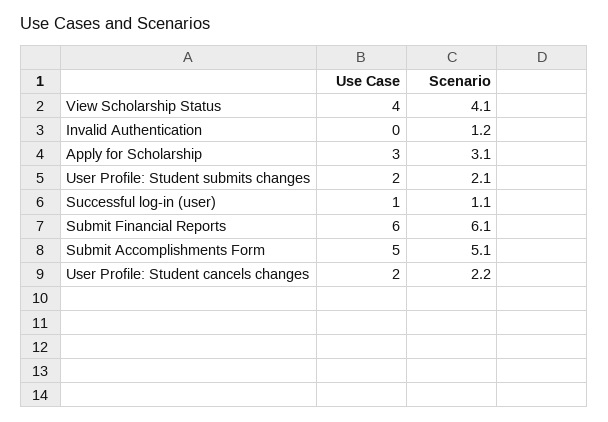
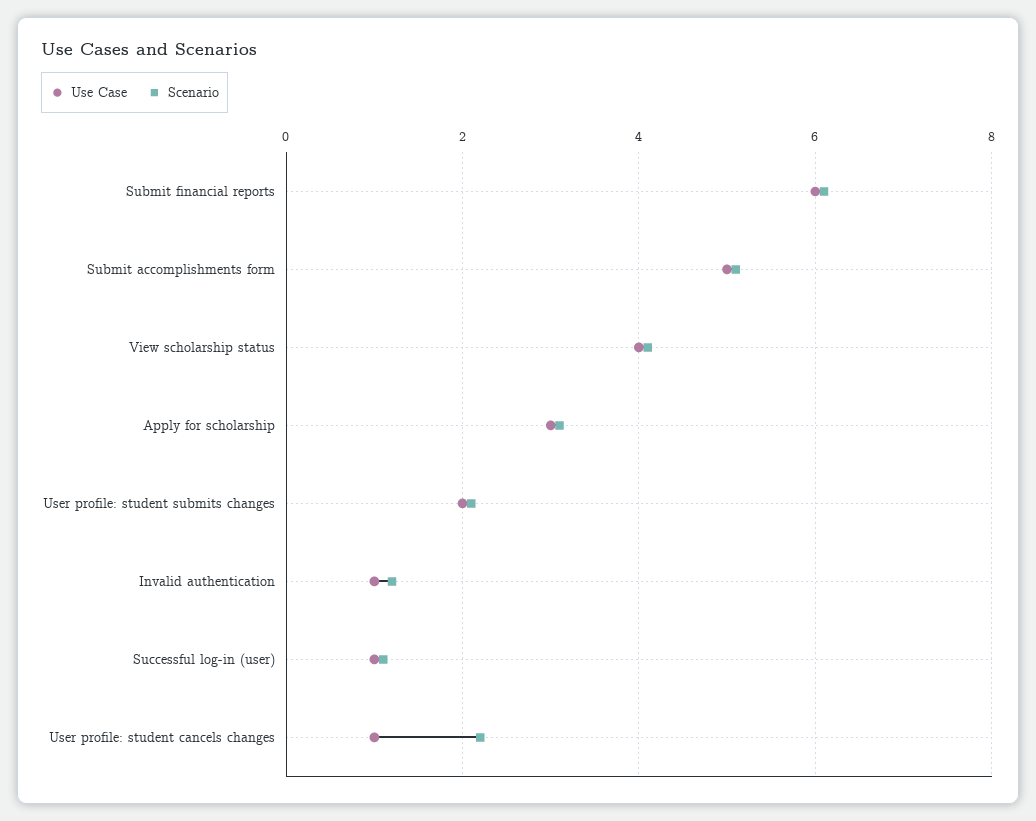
  {
    "Use Case": {
      "View Scholarship Status": 4,
-     "Invalid Authentication": 0,
+     "Invalid Authentication": 1,
      "Apply for Scholarship": 3,
      "User Profile: Student submits changes": 2,
      "Successful log-in (user)": 1,
      "Submit Financial Reports": 6,
      "Submit Accomplishments Form": 5,
-     "User Profile: Student cancels changes": 2
+     "User Profile: Student cancels changes": 1
    },
    "Scenario": {
      "View Scholarship Status": 4.1,
      "Invalid Authentication": 1.2,
      "Apply for Scholarship": 3.1,
      "User Profile: Student submits changes": 2.1,
      "Successful log-in (user)": 1.1,
      "Submit Financial Reports": 6.1,
      "Submit Accomplishments Form": 5.1,
      "User Profile: Student cancels changes": 2.2
    }
  }

